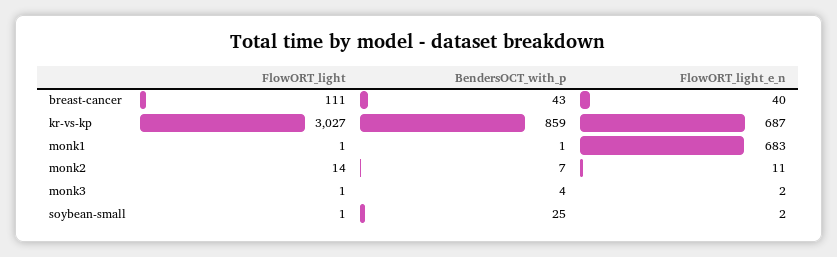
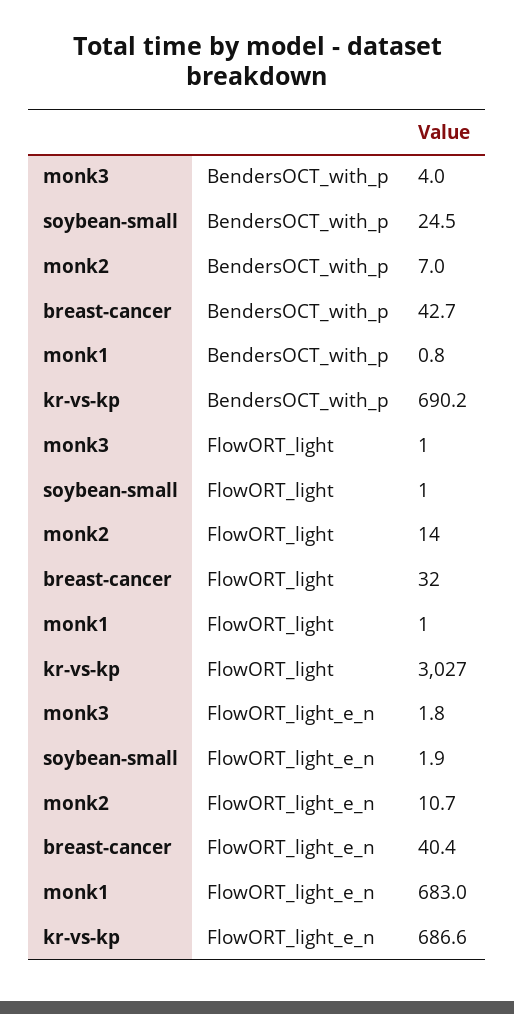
  {
    "FlowORT_light": {
-     "breast-cancer": 111,
+     "breast-cancer": 32,
      "kr-vs-kp": 3027,
      "monk1": 1,
      "monk2": 14,
      "monk3": 1,
      "soybean-small": 1
    },
    "BendersOCT_with_p": {
      "breast-cancer": 42.7,
-     "kr-vs-kp": 859,
+     "kr-vs-kp": 690.2,
      "monk1": 0.8,
      "monk2": 7,
      "monk3": 4,
      "soybean-small": 24.5
    },
    "FlowORT_light_e_n": {
      "breast-cancer": 40.4,
      "kr-vs-kp": 686.6,
      "monk1": 683,
      "monk2": 10.7,
      "monk3": 1.8,
      "soybean-small": 1.9
    }
  }

